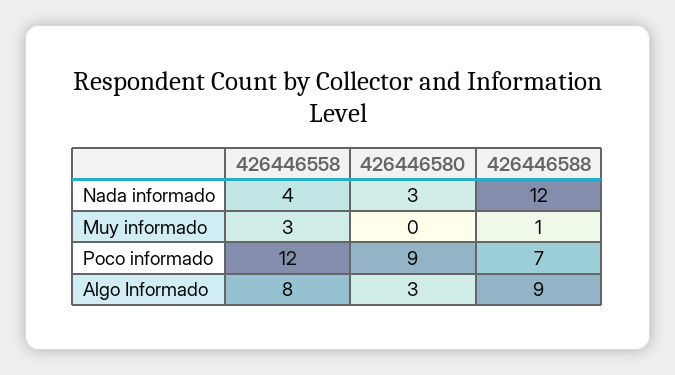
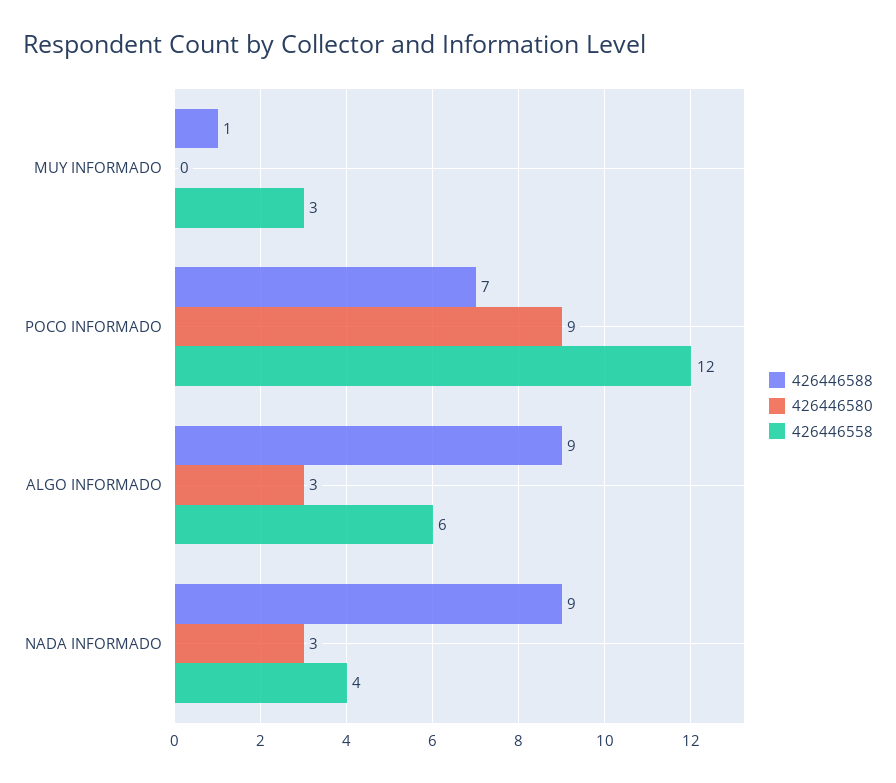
  {
    "426446558": {
      "Nada informado": 4,
      "Muy informado": 3,
      "Poco informado": 12,
-     "Algo Informado": 8
+     "Algo Informado": 6
    },
    "426446580": {
      "Nada informado": 3,
      "Muy informado": 0,
      "Poco informado": 9,
      "Algo Informado": 3
    },
    "426446588": {
-     "Nada informado": 12,
+     "Nada informado": 9,
      "Muy informado": 1,
      "Poco informado": 7,
      "Algo Informado": 9
    }
  }

